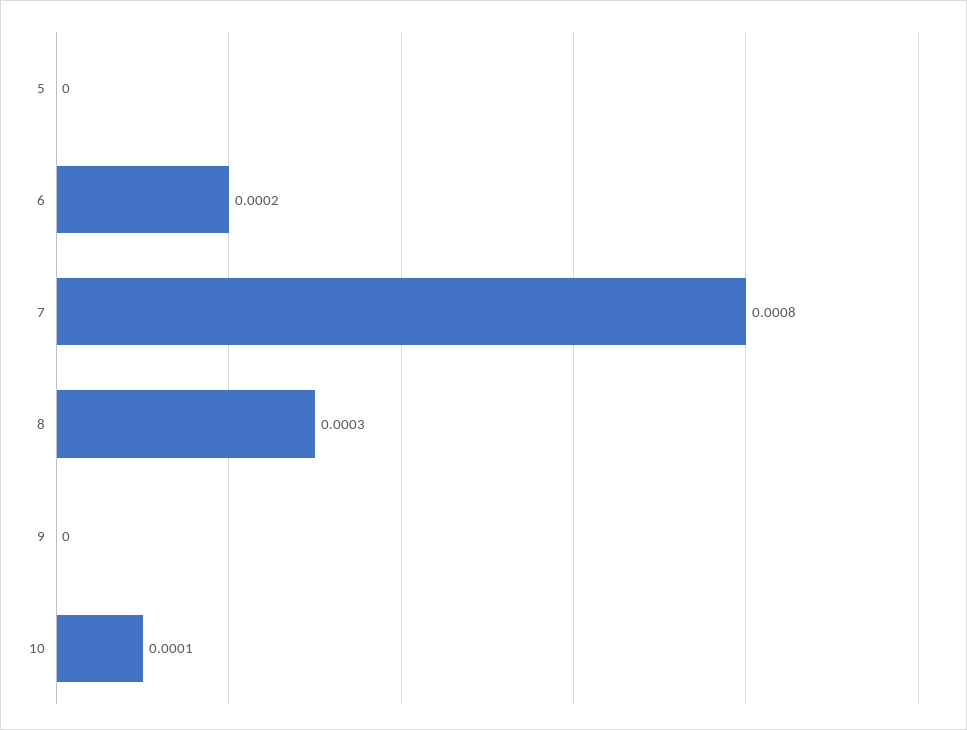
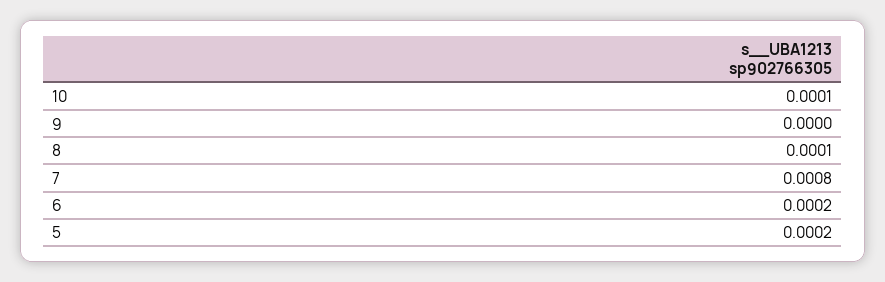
  {
-   "5": 0,
+   "5": 0.0002,
    "6": 0.0002,
    "7": 0.0008,
-   "8": 0.0003,
+   "8": 0.0001,
    "9": 0,
    "10": 0.0001
  }

